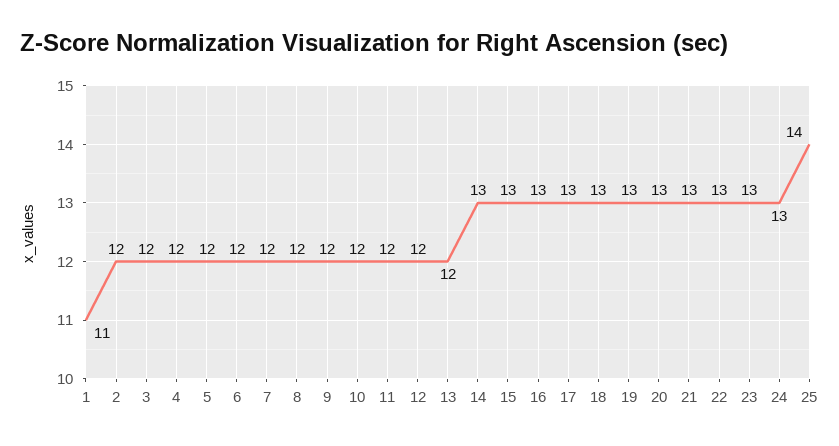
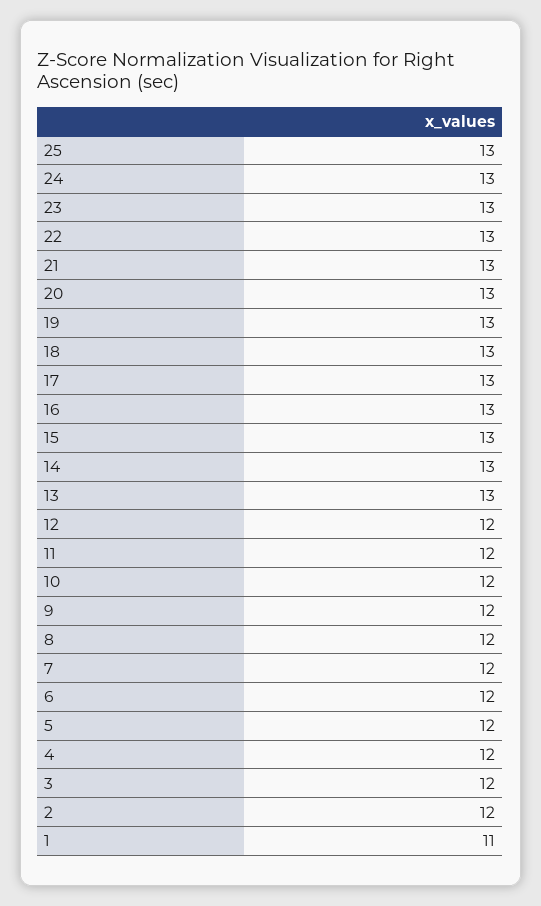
  {
    "1": 11,
    "2": 12,
    "3": 12,
    "4": 12,
    "5": 12,
    "6": 12,
    "7": 12,
    "8": 12,
    "9": 12,
    "10": 12,
    "11": 12,
    "12": 12,
-   "13": 12,
+   "13": 13,
    "14": 13,
    "15": 13,
    "16": 13,
    "17": 13,
    "18": 13,
    "19": 13,
    "20": 13,
    "21": 13,
    "22": 13,
    "23": 13,
    "24": 13,
-   "25": 14
+   "25": 13
  }

